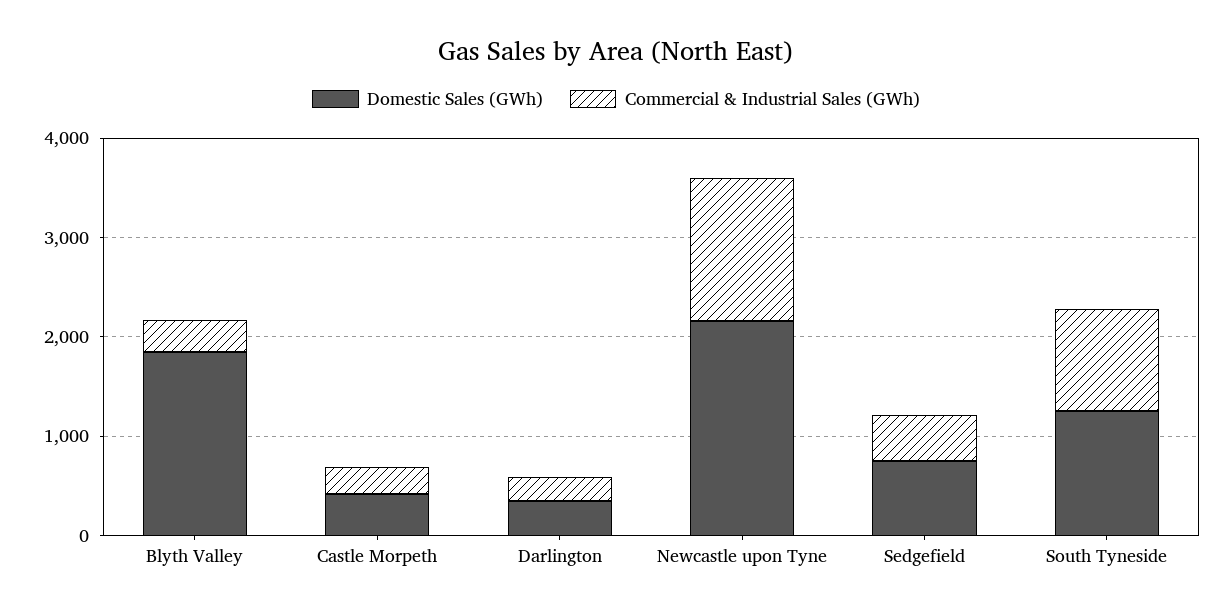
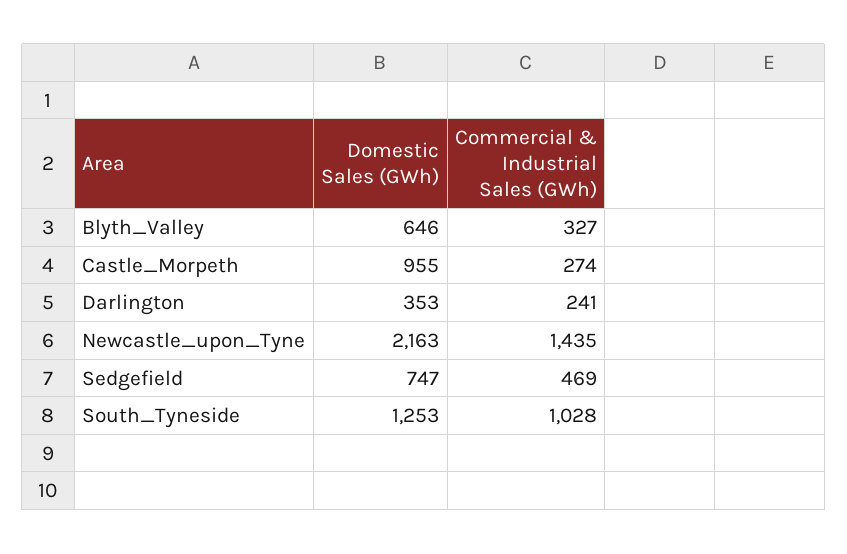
  {
    "Domestic Sales (GWh)": {
-     "Blyth Valley": 1800,
+     "Blyth Valley": 646,
-     "Castle Morpeth": 400,
+     "Castle Morpeth": 955,
      "Darlington": 353,
      "Newcastle upon Tyne": 2163,
      "Sedgefield": 747,
      "South Tyneside": 1253
    },
    "Commercial & Industrial Sales (GWh)": {
      "Blyth Valley": 327,
      "Castle Morpeth": 274,
      "Darlington": 241,
      "Newcastle upon Tyne": 1435,
      "Sedgefield": 469,
      "South Tyneside": 1028
    }
  }

